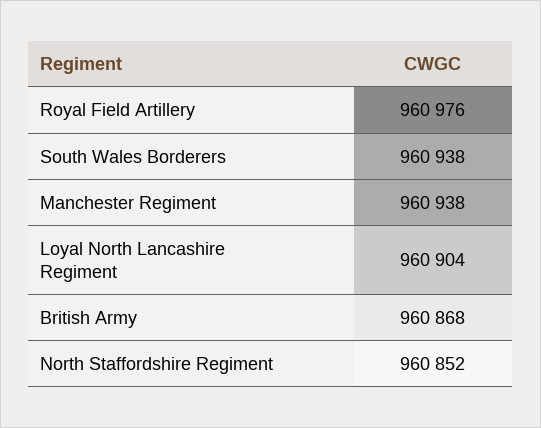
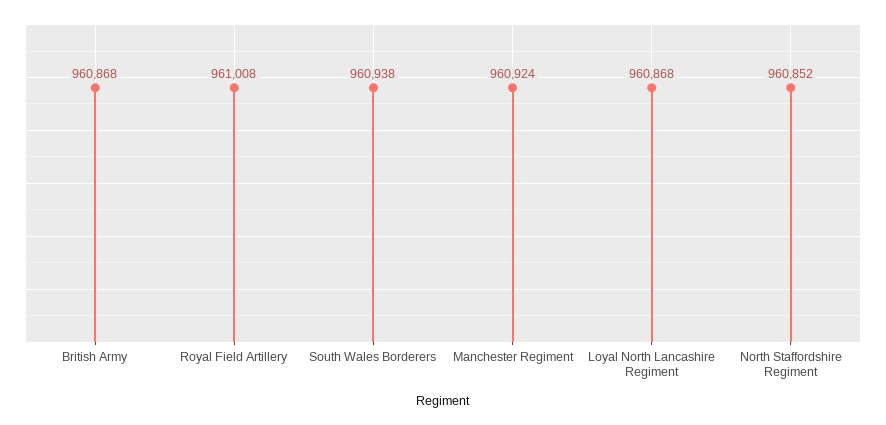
  {
-   "Royal Field Artillery": 960976,
+   "Royal Field Artillery": 961008,
    "South Wales Borderers": 960938,
-   "Manchester Regiment": 960938,
+   "Manchester Regiment": 960924,
-   "Loyal North Lancashire Regiment": 960904,
+   "Loyal North Lancashire Regiment": 960868,
    "British Army": 960868,
    "North Staffordshire Regiment": 960852
  }

